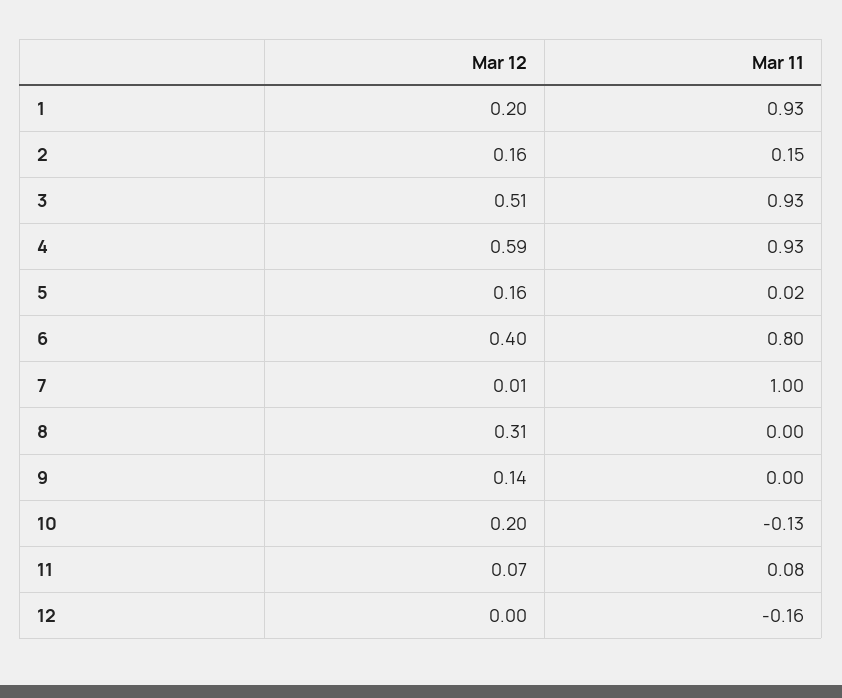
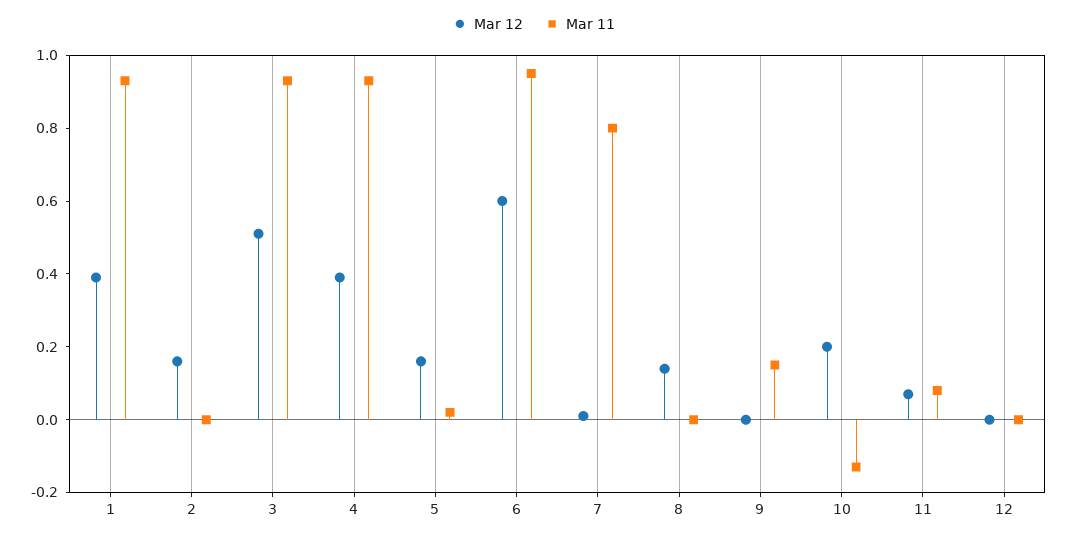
  {
    "Mar 12": {
-     "1": 0.2,
+     "1": 0.4,
      "2": 0.16,
      "3": 0.51,
-     "4": 0.59,
+     "4": 0.4,
      "5": 0.16,
-     "6": 0.4,
+     "6": 0.6,
      "7": 0.01,
-     "8": 0.31,
+     "8": 0.15,
-     "9": 0.14,
+     "9": 0,
      "10": 0.2,
      "11": 0.07,
      "12": 0
    },
    "Mar 11": {
      "1": 0.93,
-     "2": 0.15,
+     "2": 0,
      "3": 0.93,
      "4": 0.93,
      "5": 0.02,
-     "6": 0.8,
+     "6": 0.95,
-     "7": 1,
+     "7": 0.8,
      "8": 0,
-     "9": 0,
+     "9": 0.15,
      "10": -0.13,
      "11": 0.08,
-     "12": -0.16
+     "12": 0
    }
  }

